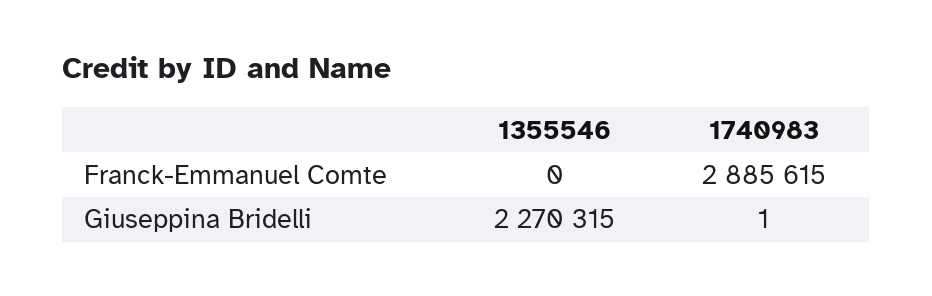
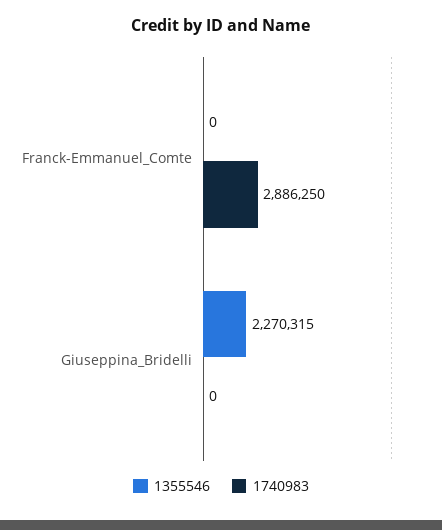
  {
    "1355546": {
      "Franck-Emmanuel Comte": 0,
      "Giuseppina Bridelli": 2270315
    },
    "1740983": {
-     "Franck-Emmanuel Comte": 2885615,
+     "Franck-Emmanuel Comte": 2886250,
-     "Giuseppina Bridelli": 1
+     "Giuseppina Bridelli": 0
    }
  }

